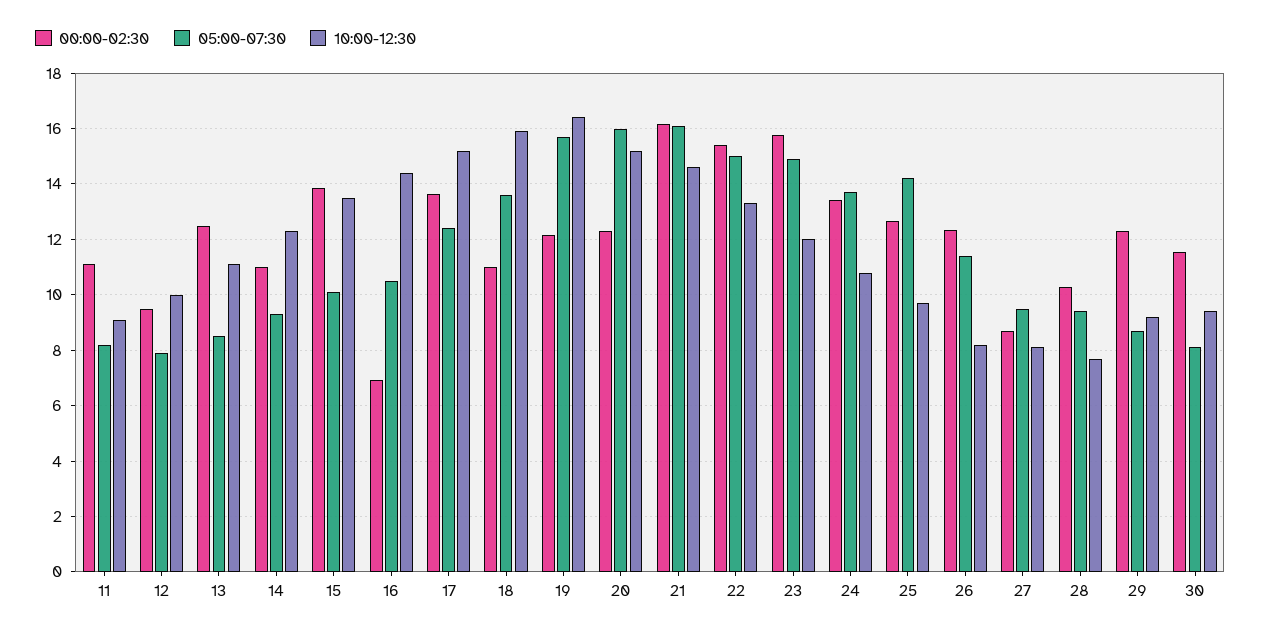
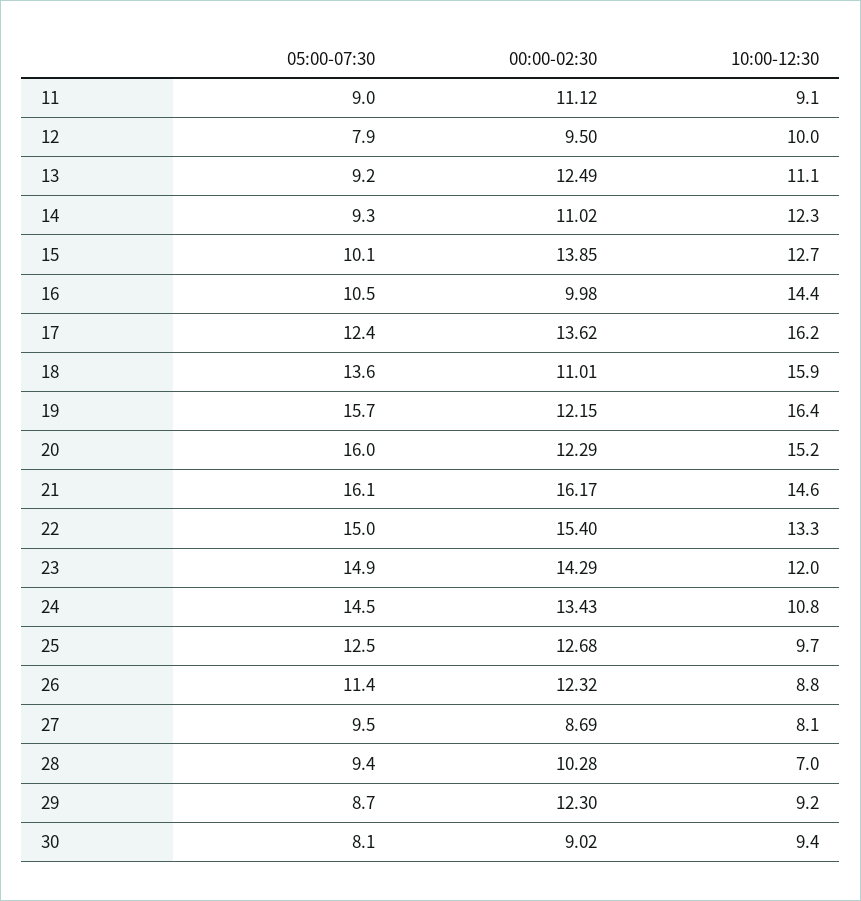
  {
    "00:00-02:30": {
      "11": 11.12,
      "12": 9.5,
      "13": 12.49,
      "14": 11.02,
      "15": 13.85,
-     "16": 7,
+     "16": 9.98,
      "17": 13.62,
      "18": 11.01,
      "19": 12.15,
      "20": 12.29,
      "21": 16.17,
      "22": 15.4,
-     "23": 15.75,
+     "23": 14.29,
      "24": 13.43,
      "25": 12.68,
      "26": 12.32,
      "27": 8.69,
      "28": 10.28,
      "29": 12.3,
-     "30": 11.5
+     "30": 9.02
    },
    "05:00-07:30": {
-     "11": 8.25,
+     "11": 9,
      "12": 7.9,
-     "13": 8.5,
+     "13": 9.2,
      "14": 9.3,
      "15": 10.1,
      "16": 10.5,
      "17": 12.4,
      "18": 13.6,
      "19": 15.7,
      "20": 16,
      "21": 16.1,
      "22": 15,
      "23": 14.9,
-     "24": 13.75,
+     "24": 14.5,
-     "25": 14.25,
+     "25": 12.5,
      "26": 11.4,
      "27": 9.5,
      "28": 9.4,
      "29": 8.7,
      "30": 8.1
    },
    "10:00-12:30": {
      "11": 9.1,
      "12": 10,
      "13": 11.1,
      "14": 12.3,
-     "15": 13.5,
+     "15": 12.7,
      "16": 14.4,
-     "17": 15.25,
+     "17": 16.2,
      "18": 15.9,
      "19": 16.4,
      "20": 15.2,
      "21": 14.6,
      "22": 13.3,
      "23": 12,
      "24": 10.8,
      "25": 9.7,
-     "26": 8.25,
+     "26": 8.8,
      "27": 8.1,
-     "28": 7.75,
+     "28": 7,
      "29": 9.2,
      "30": 9.4
    }
  }

